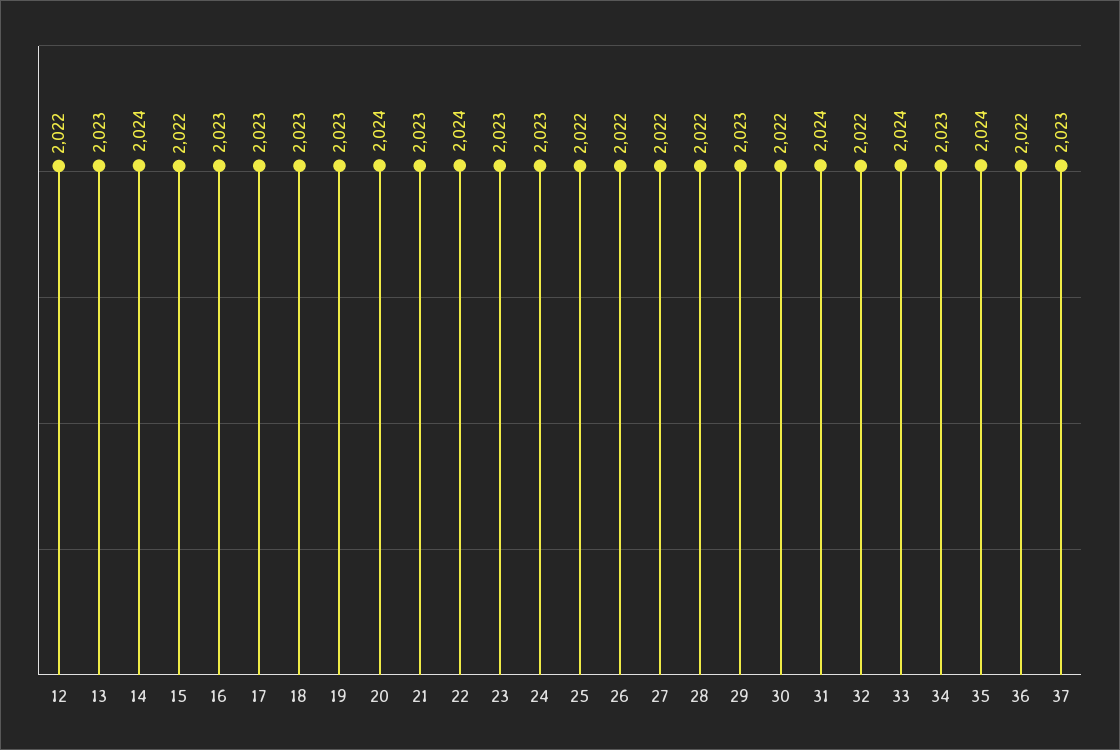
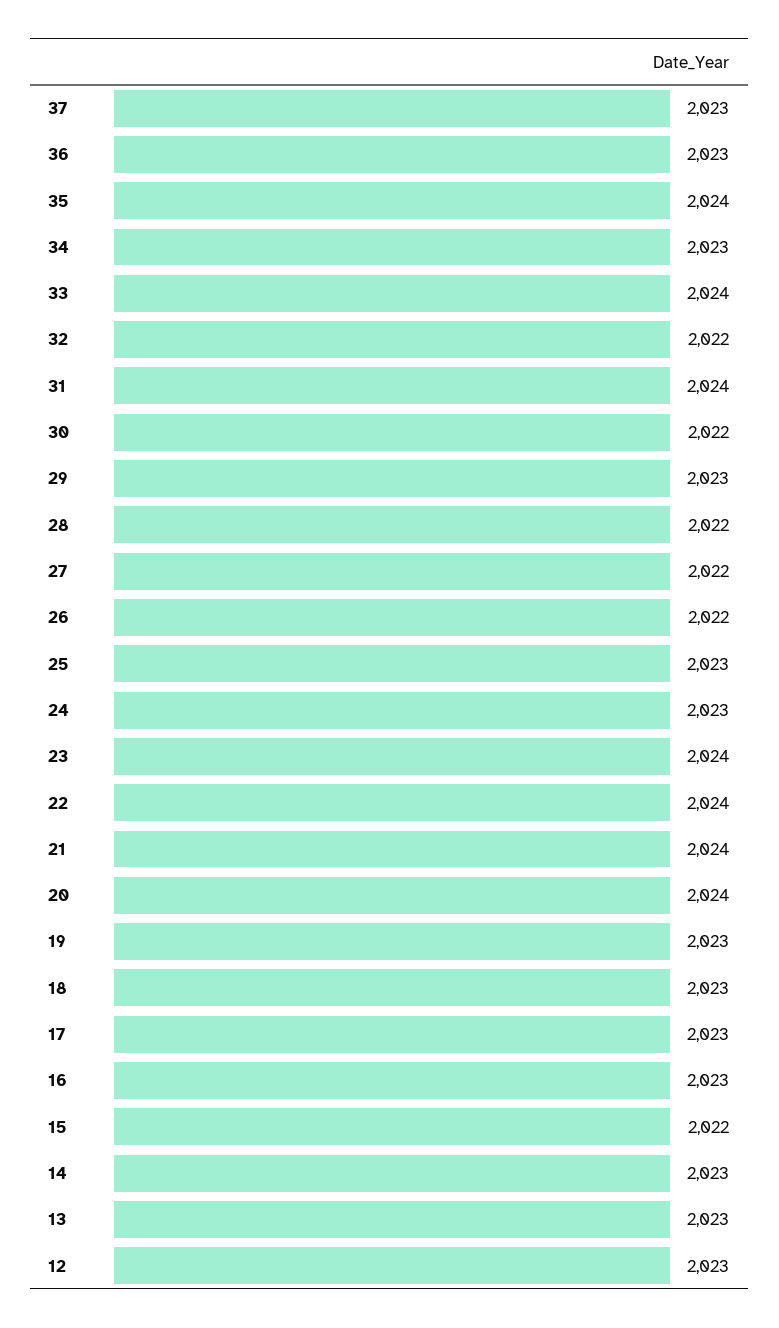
  {
-   "12": 2022,
+   "12": 2023,
    "13": 2023,
-   "14": 2024,
+   "14": 2023,
    "15": 2022,
    "16": 2023,
    "17": 2023,
    "18": 2023,
    "19": 2023,
    "20": 2024,
-   "21": 2023,
+   "21": 2024,
    "22": 2024,
-   "23": 2023,
+   "23": 2024,
    "24": 2023,
-   "25": 2022,
+   "25": 2023,
    "26": 2022,
    "27": 2022,
    "28": 2022,
    "29": 2023,
    "30": 2022,
    "31": 2024,
    "32": 2022,
    "33": 2024,
    "34": 2023,
    "35": 2024,
-   "36": 2022,
+   "36": 2023,
    "37": 2023
  }

